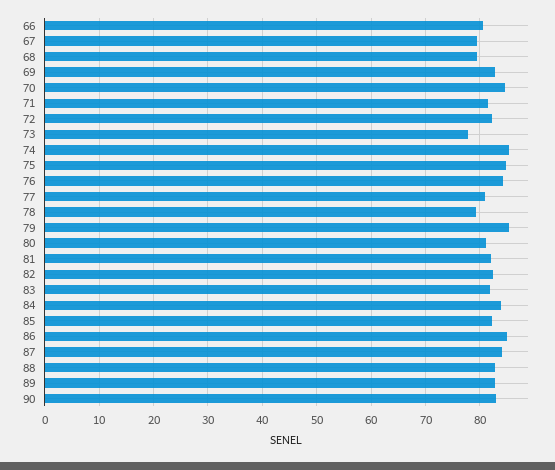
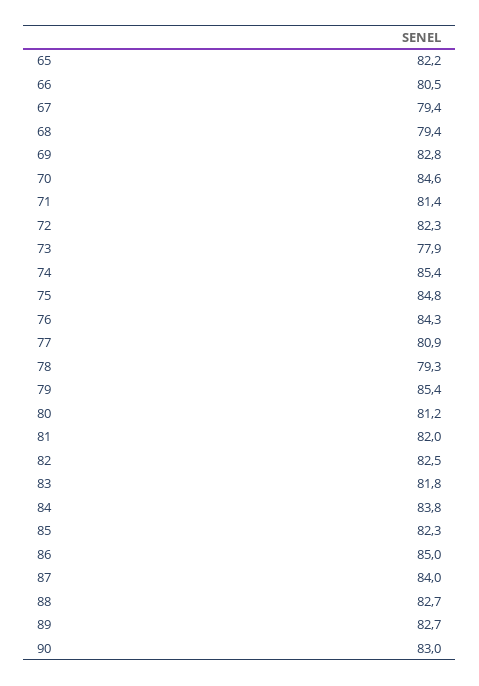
  {
    "66": 80.5,
    "67": 79.4,
    "68": 79.4,
    "69": 82.8,
    "70": 84.6,
    "71": 81.4,
    "72": 82.3,
    "73": 77.9,
    "74": 85.4,
    "75": 84.8,
    "76": 84.3,
    "77": 80.9,
    "78": 79.3,
    "79": 85.4,
    "80": 81.2,
    "81": 82,
    "82": 82.5,
    "83": 81.8,
    "84": 83.8,
    "85": 82.3,
    "86": 85,
    "87": 84,
    "88": 82.7,
    "89": 82.7,
-   "90": 83
+   "90": 83,
+   "65": 82.2
  }

